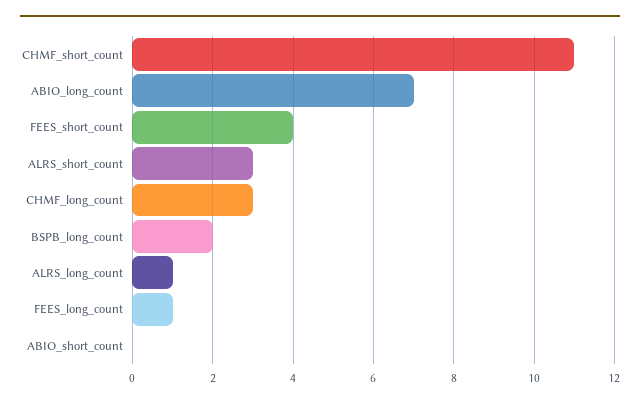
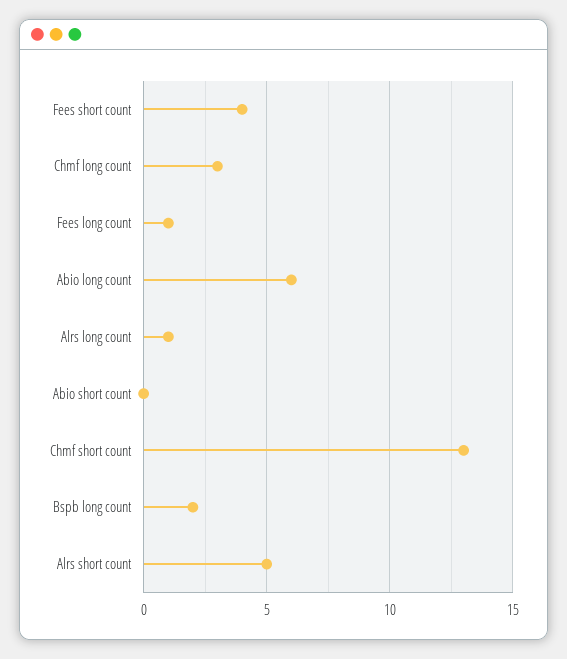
  {
-   "CHMF_short_count": 11,
+   "CHMF_short_count": 13,
-   "ABIO_long_count": 7,
+   "ABIO_long_count": 6,
    "FEES_short_count": 4,
-   "ALRS_short_count": 3,
+   "ALRS_short_count": 5,
    "CHMF_long_count": 3,
    "BSPB_long_count": 2,
    "ALRS_long_count": 1,
    "FEES_long_count": 1,
    "ABIO_short_count": 0
  }

